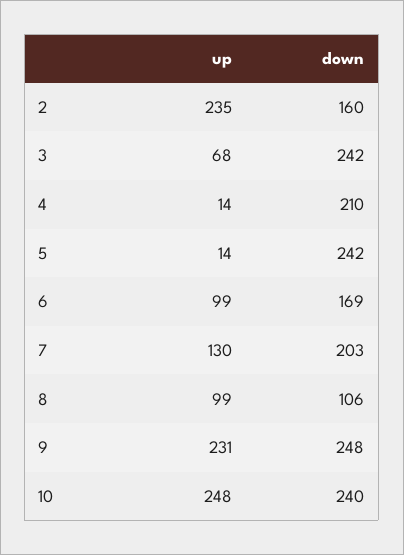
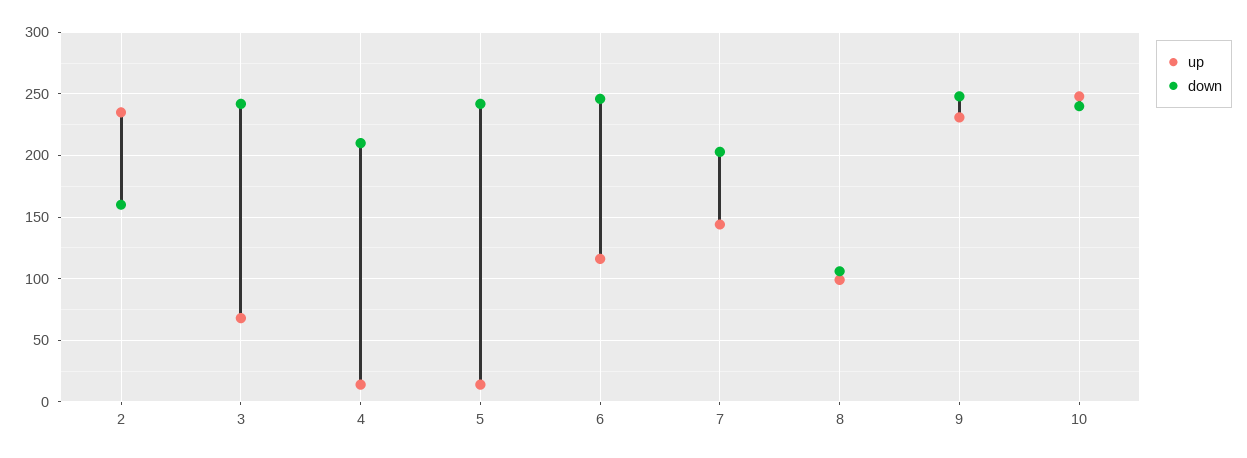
  {
    "up": {
      "2": 235,
      "3": 68,
      "4": 14,
      "5": 14,
-     "6": 99,
+     "6": 115,
-     "7": 130,
+     "7": 145,
      "8": 99,
      "9": 231,
      "10": 248
    },
    "down": {
      "2": 160,
      "3": 242,
      "4": 210,
      "5": 242,
-     "6": 169,
+     "6": 245,
      "7": 203,
      "8": 106,
      "9": 248,
      "10": 240
    }
  }

